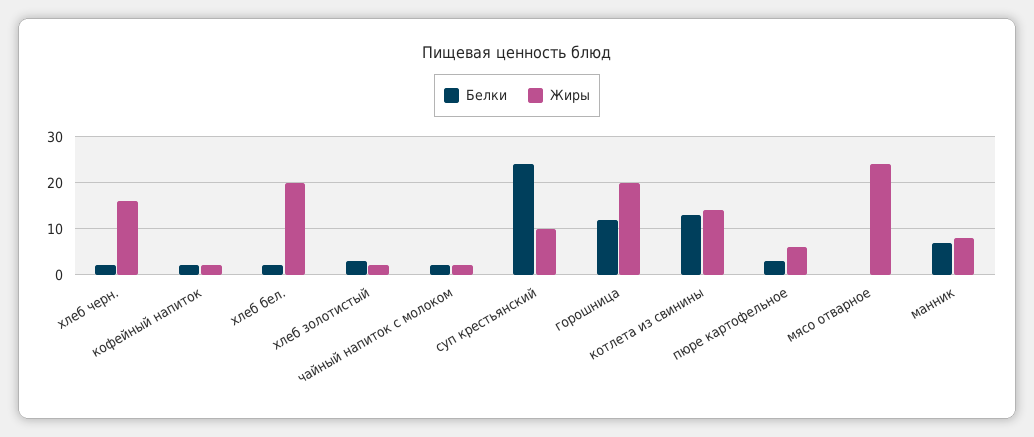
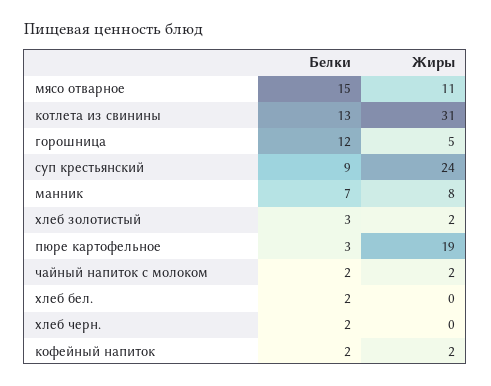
  {
    "Белки": {
      "хлеб черн.": 2,
      "кофейный напиток": 2,
      "хлеб бел.": 2,
      "хлеб золотистый": 3,
      "чайный напиток с молоком": 2,
-     "суп крестьянский": 25,
+     "суп крестьянский": 9,
      "горошница": 12,
      "котлета из свинины": 13,
      "пюре картофельное": 3,
-     "мясо отварное": 0,
+     "мясо отварное": 15,
      "манник": 7
    },
    "Жиры": {
-     "хлеб черн.": 15,
+     "хлеб черн.": 0,
      "кофейный напиток": 2,
-     "хлеб бел.": 20,
+     "хлеб бел.": 0,
      "хлеб золотистый": 2,
      "чайный напиток с молоком": 2,
-     "суп крестьянский": 10,
+     "суп крестьянский": 24,
-     "горошница": 20,
+     "горошница": 5,
-     "котлета из свинины": 15,
+     "котлета из свинины": 31,
-     "пюре картофельное": 5,
+     "пюре картофельное": 19,
-     "мясо отварное": 25,
+     "мясо отварное": 11,
      "манник": 8
    }
  }

